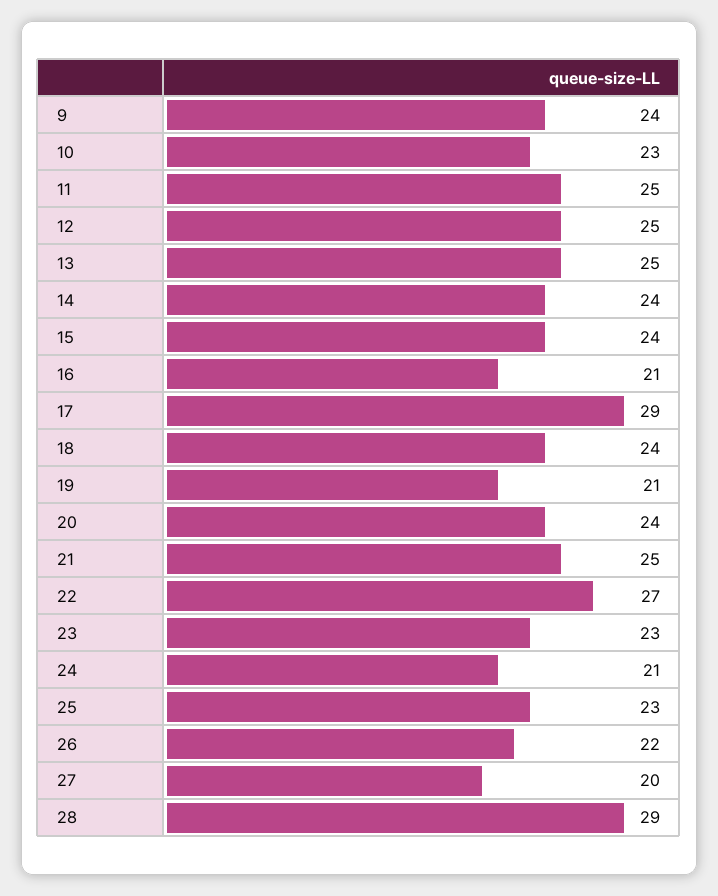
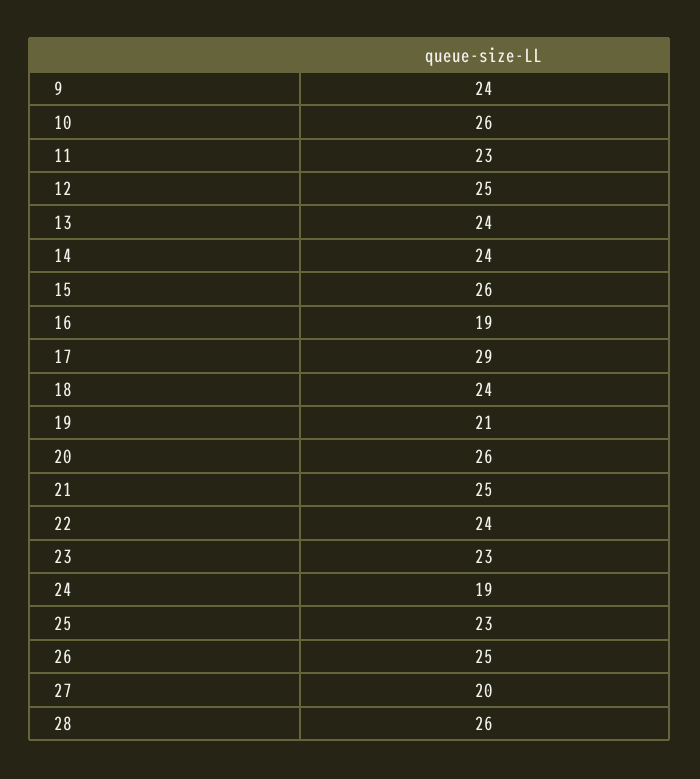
  {
    "9": 24,
-   "10": 23,
+   "10": 26,
-   "11": 25,
+   "11": 23,
    "12": 25,
-   "13": 25,
+   "13": 24,
    "14": 24,
-   "15": 24,
+   "15": 26,
-   "16": 21,
+   "16": 19,
    "17": 29,
    "18": 24,
    "19": 21,
-   "20": 24,
+   "20": 26,
    "21": 25,
-   "22": 27,
+   "22": 24,
    "23": 23,
-   "24": 21,
+   "24": 19,
    "25": 23,
-   "26": 22,
+   "26": 25,
    "27": 20,
-   "28": 29
+   "28": 26
  }

